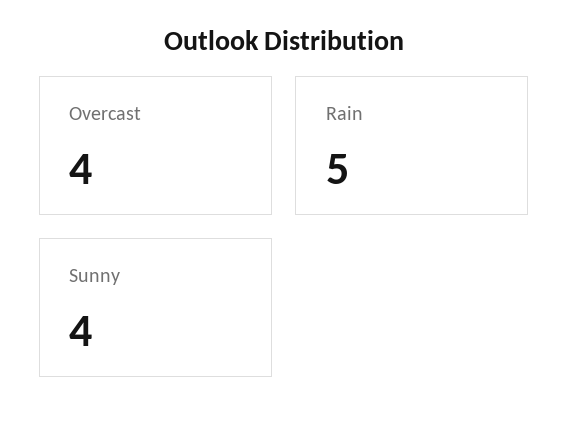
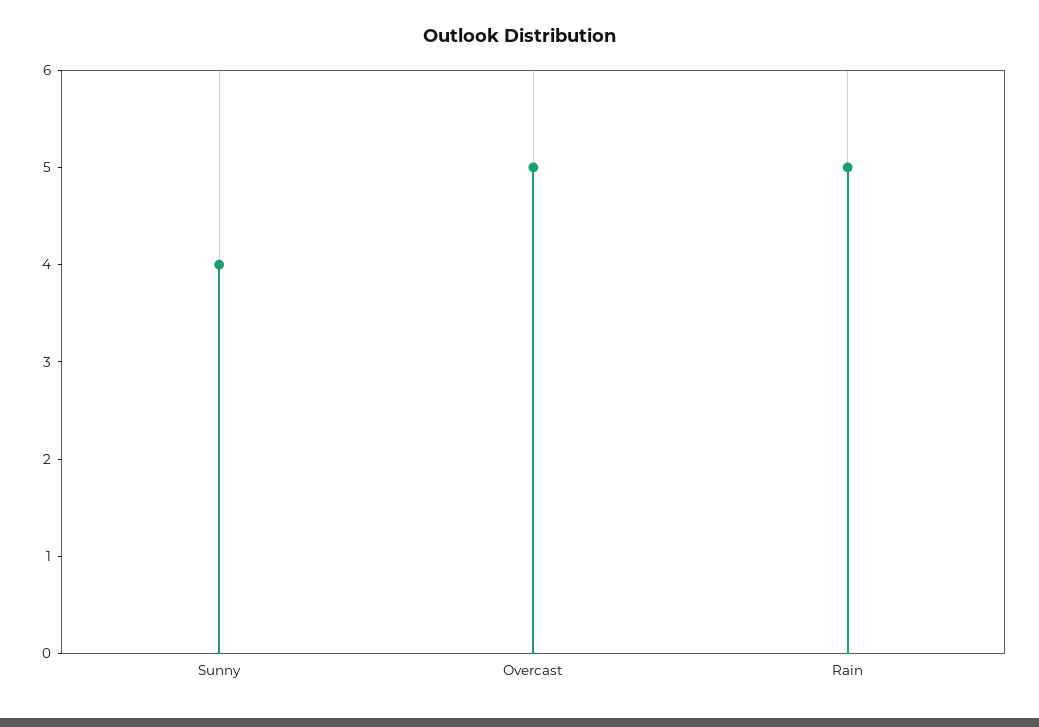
  {
-   "Overcast": 4,
+   "Overcast": 5,
    "Rain": 5,
    "Sunny": 4
  }

